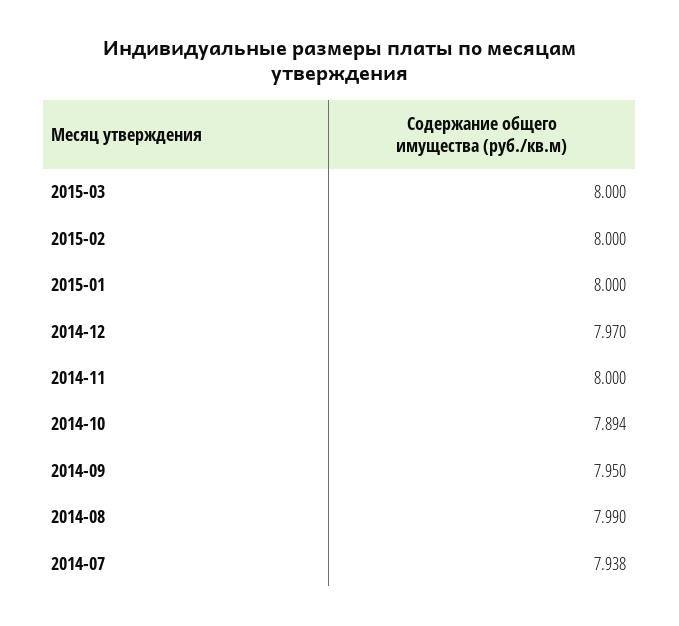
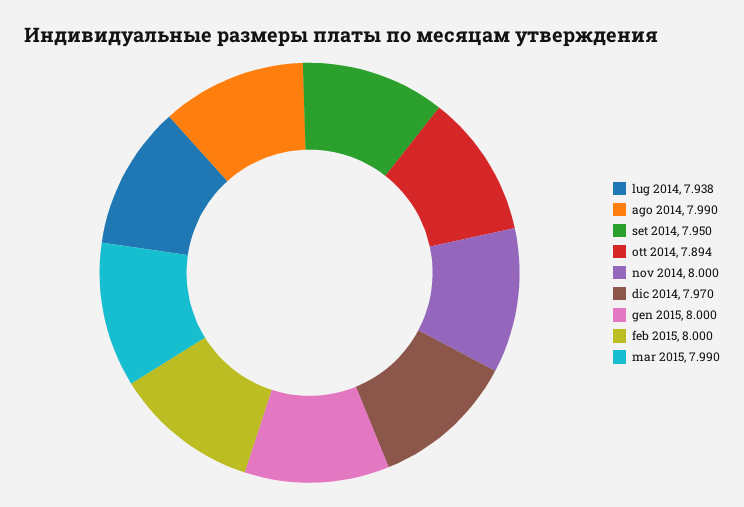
  {
-   "2015-03": 8,
+   "2015-03": 7.99,
    "2015-02": 8,
    "2015-01": 8,
    "2014-12": 7.97,
    "2014-11": 8,
    "2014-10": 7.894,
    "2014-09": 7.95,
    "2014-08": 7.99,
    "2014-07": 7.938
  }

